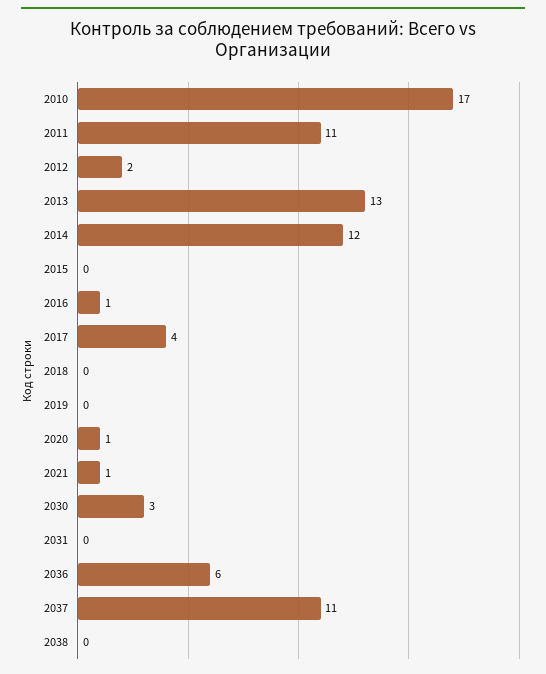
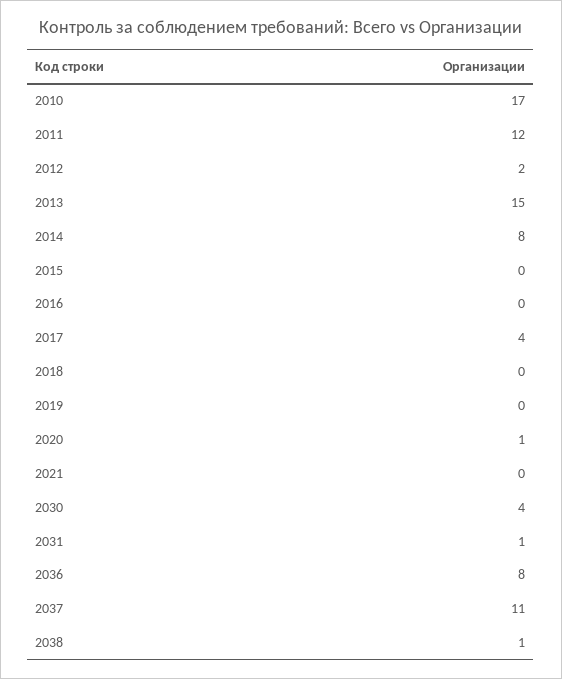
  {
    "2010": 17,
-   "2011": 11,
+   "2011": 12,
    "2012": 2,
-   "2013": 13,
+   "2013": 15,
-   "2014": 12,
+   "2014": 8,
    "2015": 0,
-   "2016": 1,
+   "2016": 0,
    "2017": 4,
    "2018": 0,
    "2019": 0,
    "2020": 1,
-   "2021": 1,
+   "2021": 0,
-   "2030": 3,
+   "2030": 4,
-   "2031": 0,
+   "2031": 1,
-   "2036": 6,
+   "2036": 8,
    "2037": 11,
-   "2038": 0
+   "2038": 1
  }

